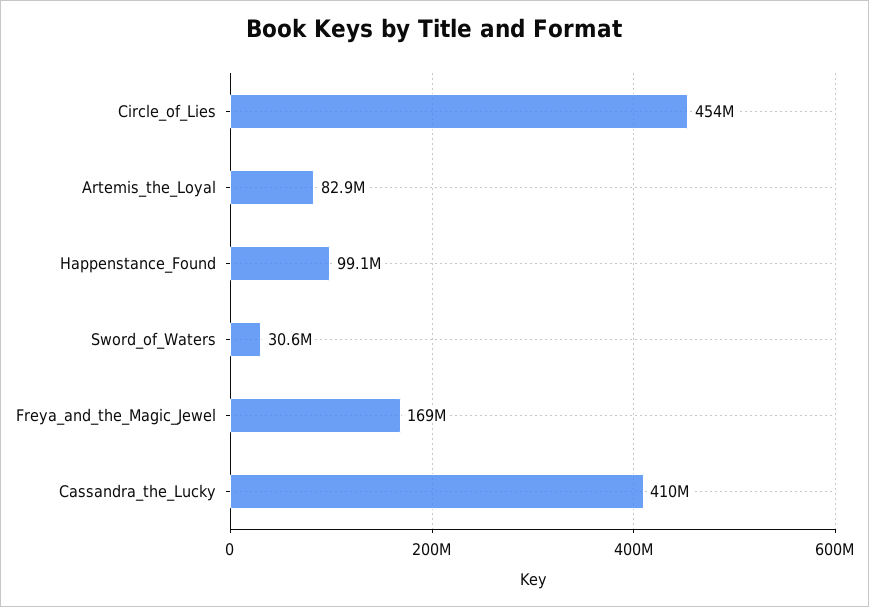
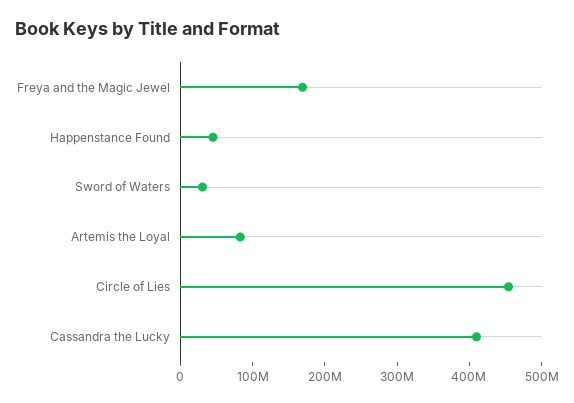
  {
    "Circle_of_Lies": 454000000,
    "Artemis_the_Loyal": 82900000,
-   "Happenstance_Found": 99100000,
+   "Happenstance_Found": 40000000,
    "Sword_of_Waters": 30600000,
    "Freya_and_the_Magic_Jewel": 169000000,
    "Cassandra_the_Lucky": 410000000
  }

